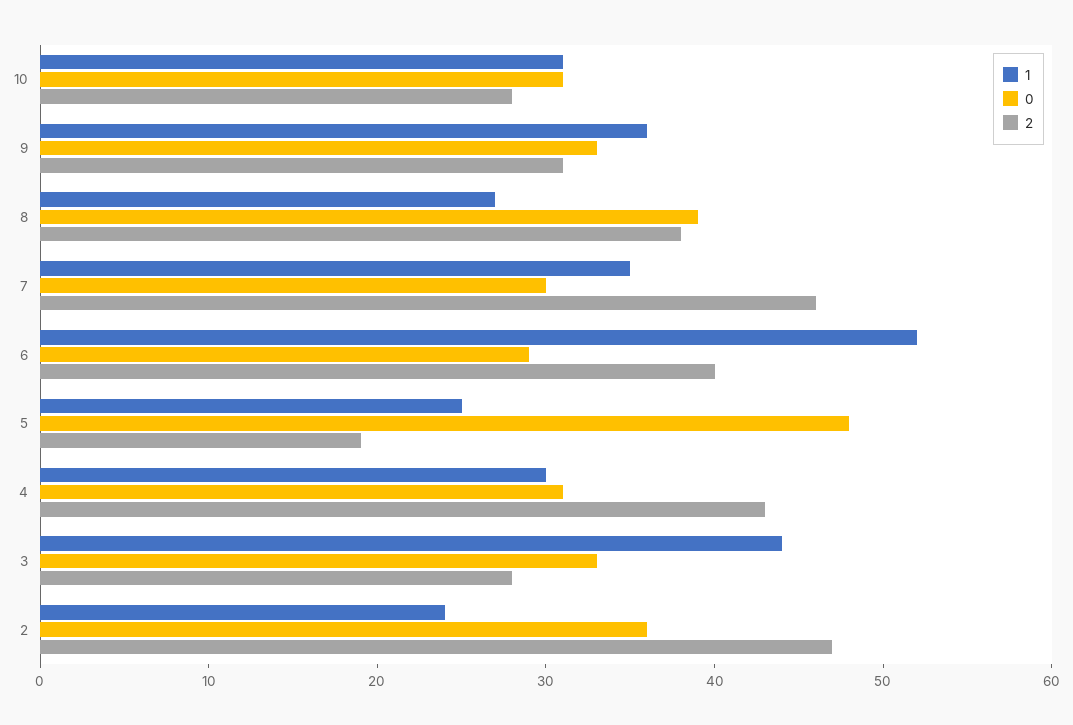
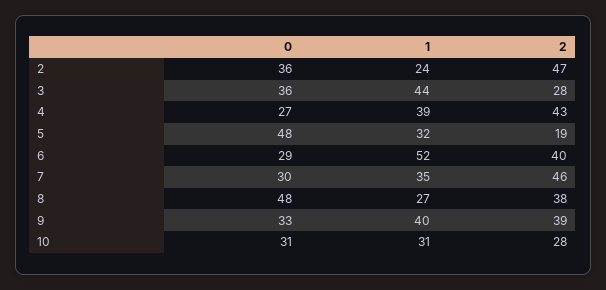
  {
    "1": {
      "10": 31,
-     "9": 36,
+     "9": 40,
      "8": 27,
      "7": 35,
      "6": 52,
-     "5": 25,
+     "5": 32,
-     "4": 30,
+     "4": 39,
      "3": 44,
      "2": 24
    },
    "0": {
      "10": 31,
      "9": 33,
-     "8": 39,
+     "8": 48,
      "7": 30,
      "6": 29,
      "5": 48,
-     "4": 31,
+     "4": 27,
-     "3": 33,
+     "3": 36,
      "2": 36
    },
    "2": {
      "10": 28,
-     "9": 31,
+     "9": 39,
      "8": 38,
      "7": 46,
      "6": 40,
      "5": 19,
      "4": 43,
      "3": 28,
      "2": 47
    }
  }

